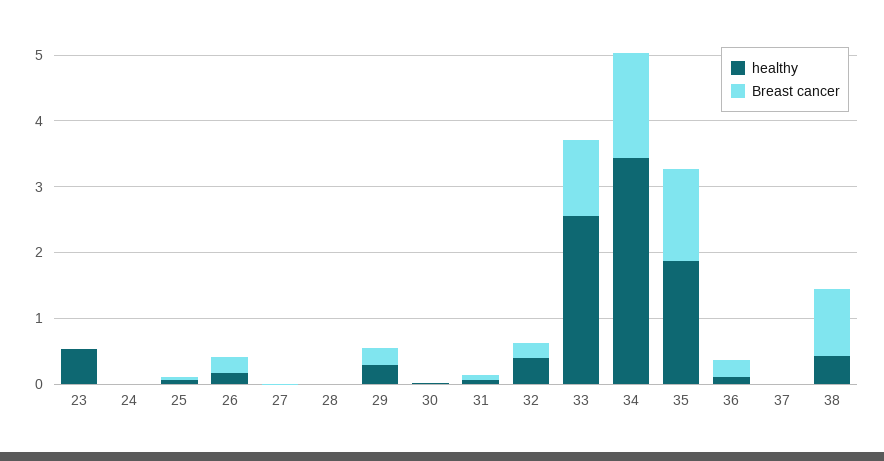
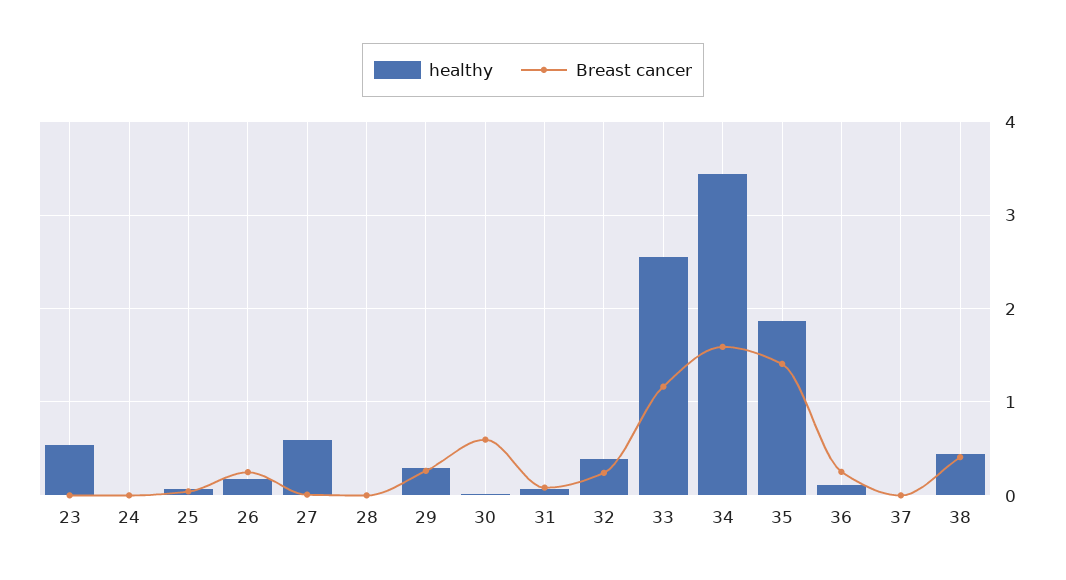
  {
    "healthy": {
      "23": 0.5,
      "24": 0,
      "25": 0.1,
      "26": 0.2,
-     "27": 0,
+     "27": 0.6,
      "28": 0,
      "29": 0.3,
      "30": 0,
      "31": 0.1,
      "32": 0.4,
      "33": 2.6,
      "34": 3.4,
      "35": 1.9,
      "36": 0.1,
      "37": 0,
      "38": 0.4
    },
    "Breast cancer": {
      "23": 0,
      "24": 0,
      "25": 0,
      "26": 0.2,
      "27": 0,
      "28": 0,
      "29": 0.3,
-     "30": 0,
+     "30": 0.6,
      "31": 0.1,
      "32": 0.2,
      "33": 1.2,
      "34": 1.6,
      "35": 1.4,
      "36": 0.3,
      "37": 0,
-     "38": 1
+     "38": 0.4
    }
  }

